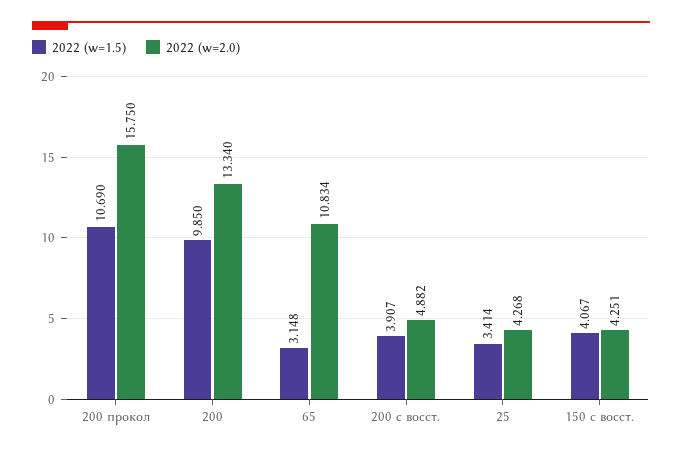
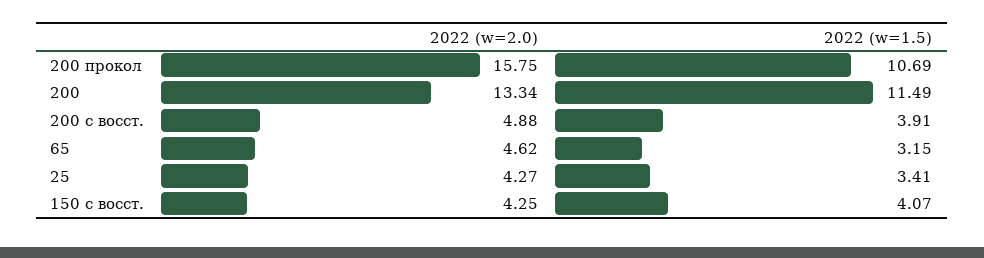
  {
    "2022 (w=1.5)": {
      "200 прокол": 10.69,
-     "200": 9.85,
+     "200": 11.49,
      "65": 3.148,
      "200 с восст.": 3.907,
      "25": 3.414,
      "150 с восст.": 4.067
    },
    "2022 (w=2.0)": {
      "200 прокол": 15.75,
      "200": 13.34,
-     "65": 10.834,
+     "65": 4.62,
      "200 с восст.": 4.882,
      "25": 4.268,
      "150 с восст.": 4.251
    }
  }

